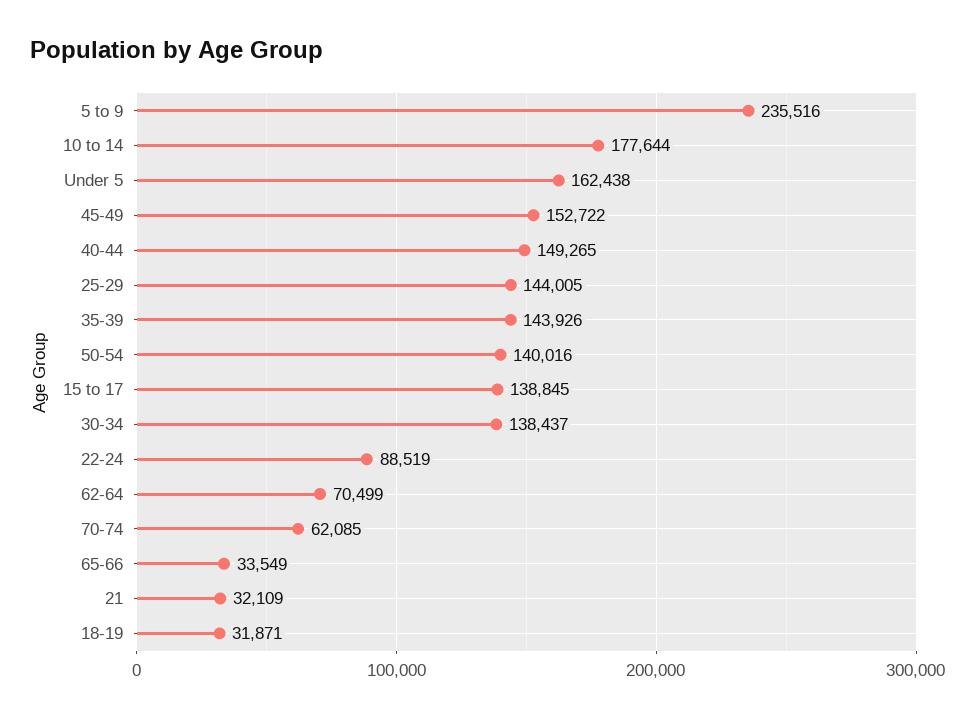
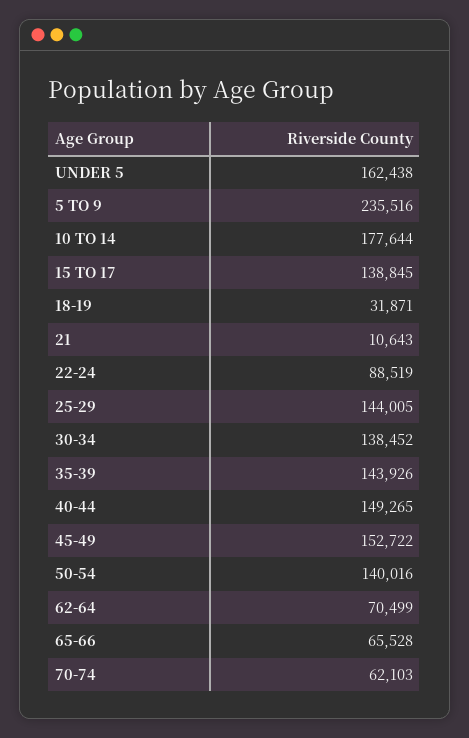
  {
    "5 to 9": 235516,
    "10 to 14": 177644,
    "Under 5": 162438,
    "45-49": 152722,
    "40-44": 149265,
    "25-29": 144005,
    "35-39": 143926,
    "50-54": 140016,
    "15 to 17": 138845,
-   "30-34": 138437,
+   "30-34": 138452,
    "22-24": 88519,
    "62-64": 70499,
-   "70-74": 62085,
+   "70-74": 62103,
-   "65-66": 33549,
+   "65-66": 65528,
-   "21": 32109,
+   "21": 10643,
    "18-19": 31871
  }

